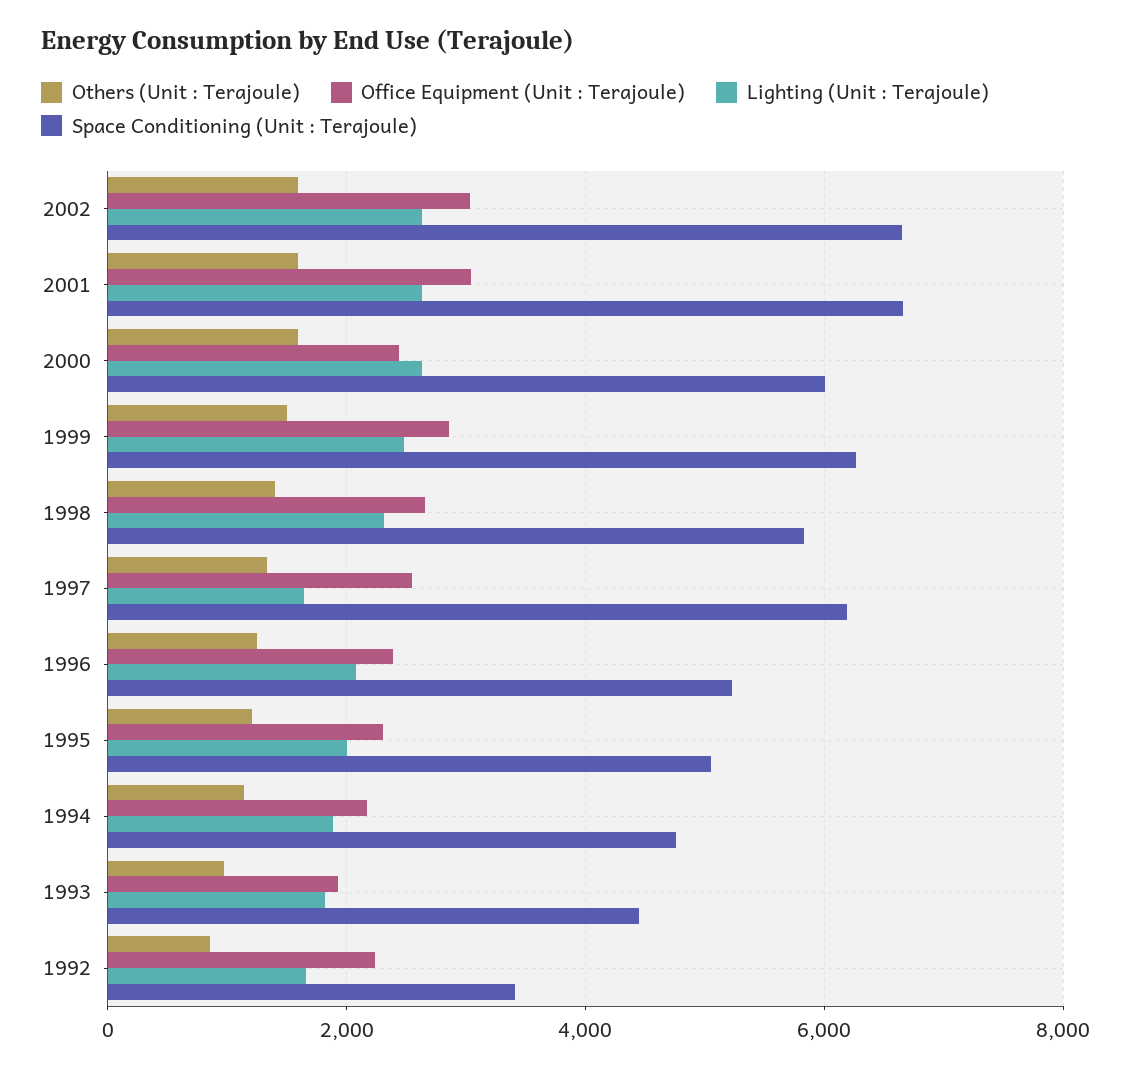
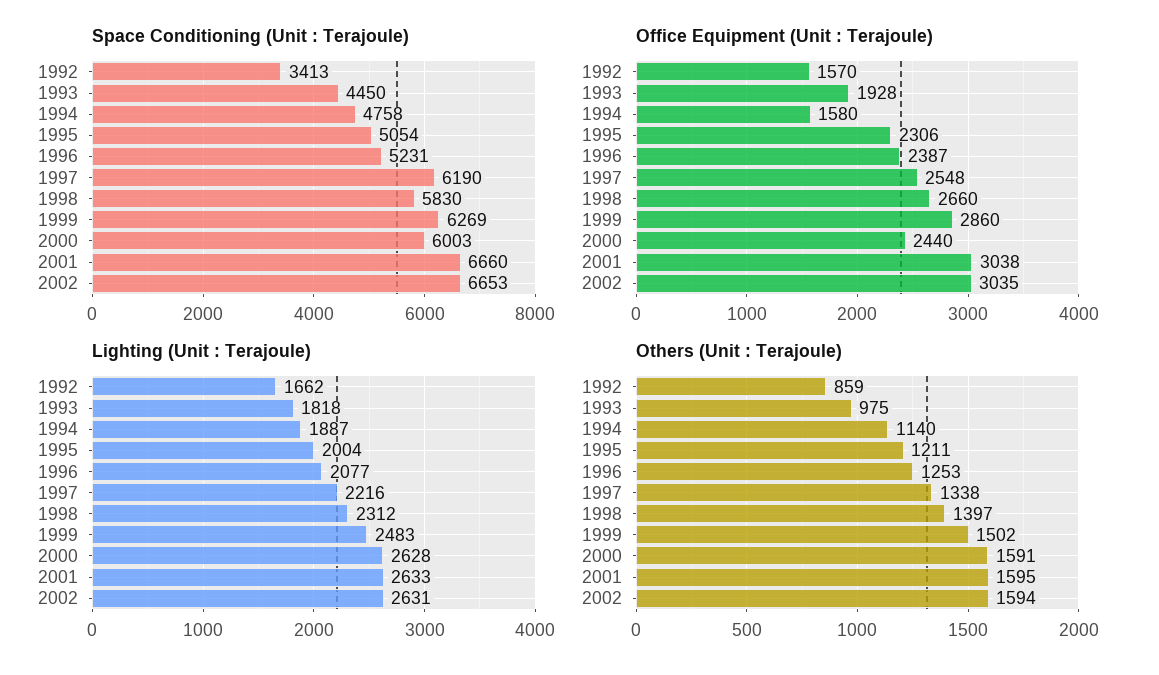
  {
    "Others (Unit : Terajoule)": {
      "2002": 1594,
      "2001": 1595,
      "2000": 1591,
      "1999": 1502,
      "1998": 1397,
      "1997": 1338,
      "1996": 1253,
      "1995": 1211,
      "1994": 1140,
      "1993": 975,
      "1992": 859
    },
    "Office Equipment (Unit : Terajoule)": {
      "2002": 3035,
      "2001": 3038,
      "2000": 2440,
      "1999": 2860,
      "1998": 2660,
      "1997": 2548,
      "1996": 2387,
      "1995": 2306,
-     "1994": 2200,
+     "1994": 1580,
      "1993": 1928,
-     "1992": 2200
+     "1992": 1570
    },
    "Lighting (Unit : Terajoule)": {
      "2002": 2631,
      "2001": 2633,
      "2000": 2628,
      "1999": 2483,
      "1998": 2312,
-     "1997": 1600,
+     "1997": 2216,
      "1996": 2077,
      "1995": 2004,
      "1994": 1887,
      "1993": 1818,
      "1992": 1662
    },
    "Space Conditioning (Unit : Terajoule)": {
      "2002": 6653,
      "2001": 6660,
      "2000": 6003,
      "1999": 6269,
      "1998": 5830,
      "1997": 6190,
      "1996": 5231,
      "1995": 5054,
      "1994": 4758,
      "1993": 4450,
      "1992": 3413
    }
  }

